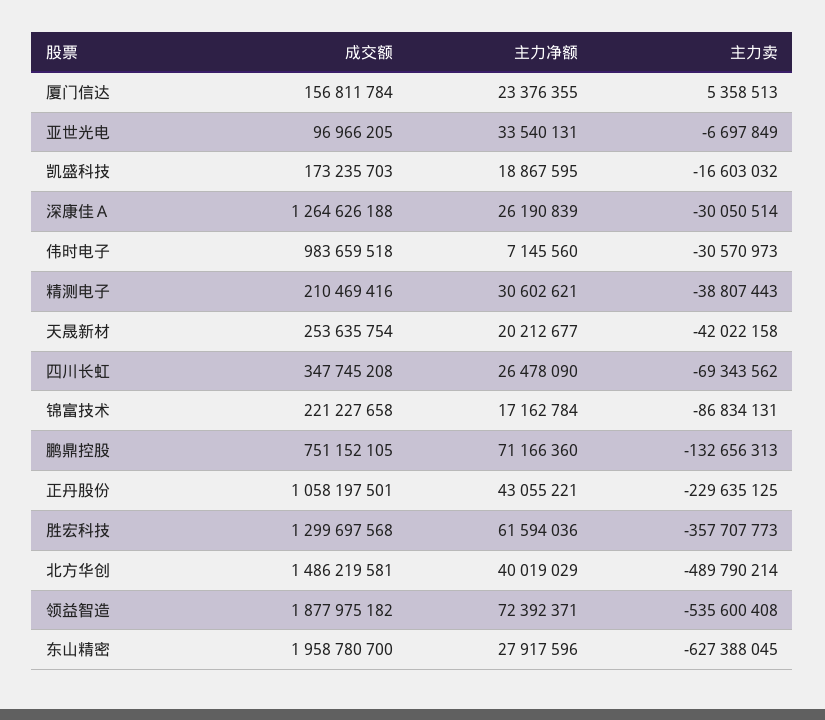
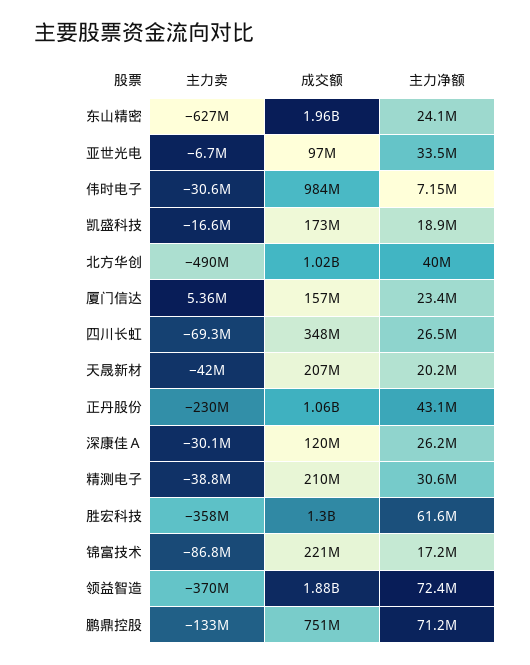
  {
    "成交额": {
      "厦门信达": 156811784,
      "亚世光电": 96966205,
      "凯盛科技": 173235703,
-     "深康佳Ａ": 1264626188,
+     "深康佳Ａ": 120000000,
      "伟时电子": 983659518,
      "精测电子": 210469416,
-     "天晟新材": 253635754,
+     "天晟新材": 207000000,
      "四川长虹": 347745208,
      "锦富技术": 221227658,
      "鹏鼎控股": 751152105,
      "正丹股份": 1058197501,
      "胜宏科技": 1299697568,
-     "北方华创": 1486219581,
+     "北方华创": 1020000000,
      "领益智造": 1877975182,
      "东山精密": 1958780700
    },
    "主力净额": {
      "厦门信达": 23376355,
      "亚世光电": 33540131,
      "凯盛科技": 18867595,
      "深康佳Ａ": 26190839,
      "伟时电子": 7145560,
      "精测电子": 30602621,
      "天晟新材": 20212677,
      "四川长虹": 26478090,
      "锦富技术": 17162784,
      "鹏鼎控股": 71166360,
      "正丹股份": 43055221,
      "胜宏科技": 61594036,
      "北方华创": 40019029,
      "领益智造": 72392371,
-     "东山精密": 27917596
+     "东山精密": 24100000
    },
    "主力卖": {
      "厦门信达": 5358513,
      "亚世光电": -6697849,
      "凯盛科技": -16603032,
      "深康佳Ａ": -30050514,
      "伟时电子": -30570973,
      "精测电子": -38807443,
      "天晟新材": -42022158,
      "四川长虹": -69343562,
      "锦富技术": -86834131,
      "鹏鼎控股": -132656313,
      "正丹股份": -229635125,
      "胜宏科技": -357707773,
      "北方华创": -489790214,
-     "领益智造": -535600408,
+     "领益智造": -370000000,
      "东山精密": -627388045
    }
  }

